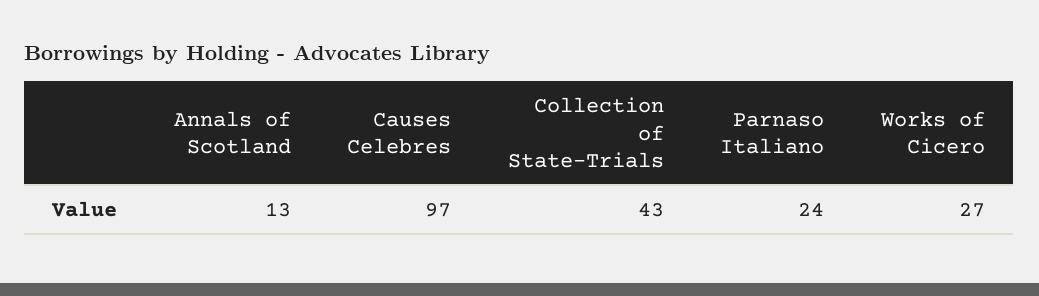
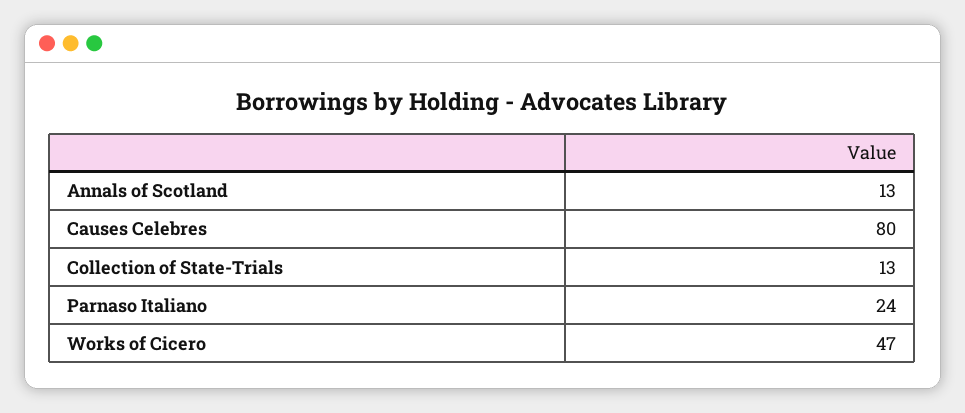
  {
    "Annals of Scotland": 13,
-   "Causes Celebres": 97,
+   "Causes Celebres": 80,
-   "Collection of State-Trials": 43,
+   "Collection of State-Trials": 13,
    "Parnaso Italiano": 24,
-   "Works of Cicero": 27
+   "Works of Cicero": 47
  }

